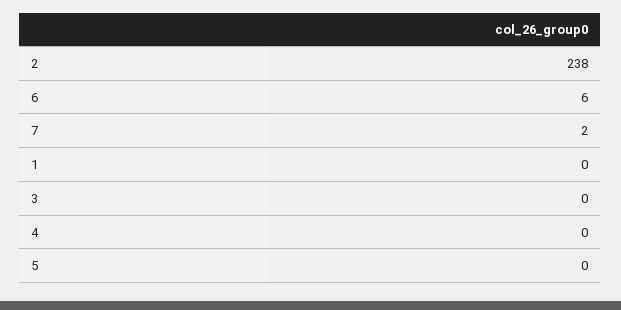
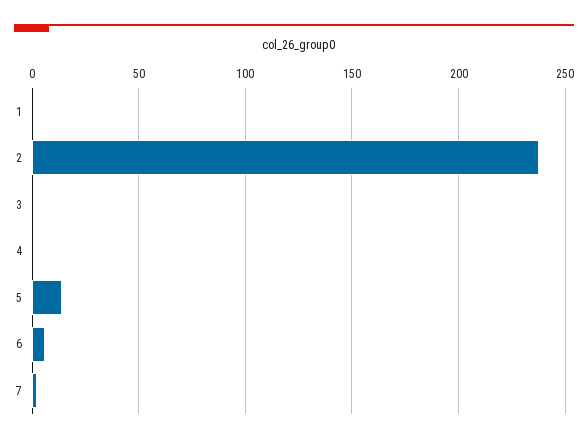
  {
    "2": 238,
    "6": 6,
    "7": 2,
    "1": 0,
    "3": 0,
    "4": 0,
-   "5": 0
+   "5": 15
  }

